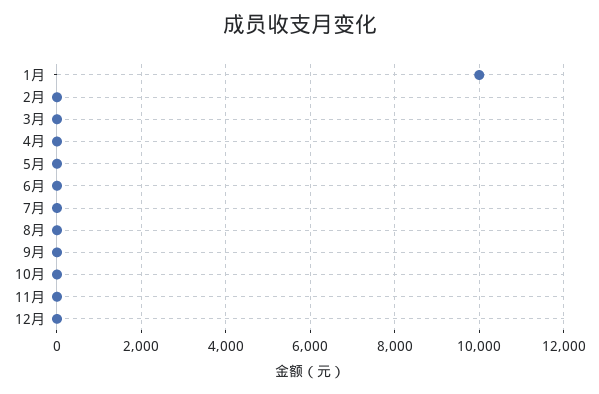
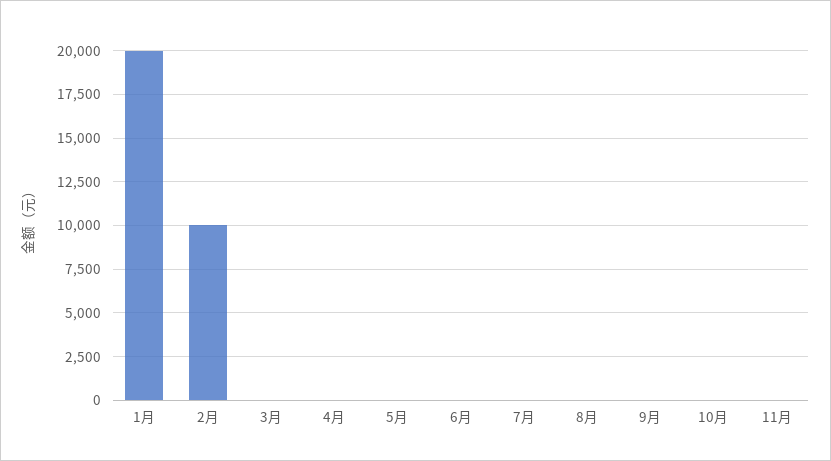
  {
-   "1月": 10000,
+   "1月": 20000,
-   "2月": 0,
+   "2月": 10000,
    "3月": 0,
    "4月": 0,
    "5月": 0,
    "6月": 0,
    "7月": 0,
    "8月": 0,
    "9月": 0,
    "10月": 0,
-   "11月": 0,
+   "11月": 0
-   "12月": 0
  }

